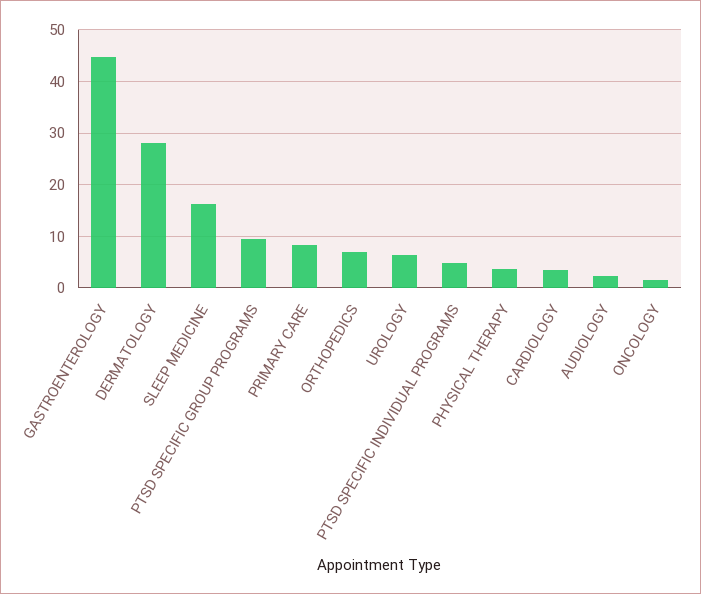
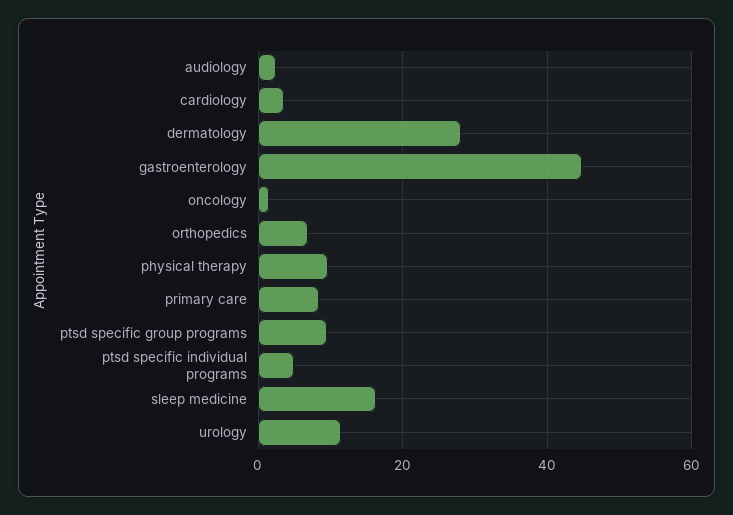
  {
    "GASTROENTEROLOGY": 44,
    "DERMATOLOGY": 28,
    "SLEEP MEDICINE": 16,
    "PTSD SPECIFIC GROUP PROGRAMS": 10,
    "PRIMARY CARE": 8,
    "ORTHOPEDICS": 6,
-   "UROLOGY": 6,
+   "UROLOGY": 12,
    "PTSD SPECIFIC INDIVIDUAL PROGRAMS": 4,
-   "PHYSICAL THERAPY": 4,
+   "PHYSICAL THERAPY": 10,
    "CARDIOLOGY": 4,
    "AUDIOLOGY": 2,
    "ONCOLOGY": 2
  }

